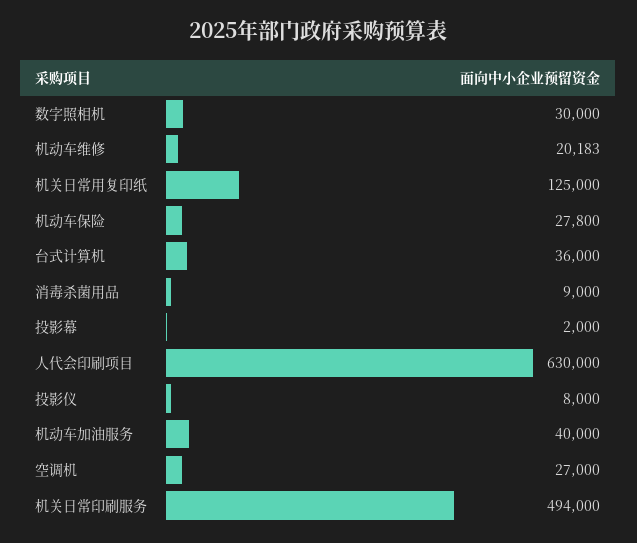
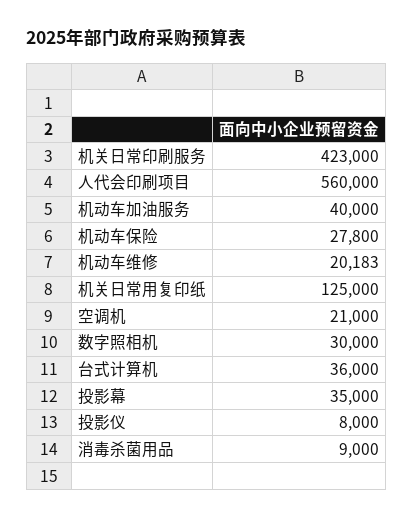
  {
    "数字照相机": 30000,
    "机动车维修": 20183,
    "机关日常用复印纸": 125000,
    "机动车保险": 27800,
    "台式计算机": 36000,
    "消毒杀菌用品": 9000,
-   "投影幕": 2000,
+   "投影幕": 35000,
-   "人代会印刷项目": 630000,
+   "人代会印刷项目": 560000,
    "投影仪": 8000,
    "机动车加油服务": 40000,
-   "空调机": 27000,
+   "空调机": 21000,
-   "机关日常印刷服务": 494000
+   "机关日常印刷服务": 423000
  }

